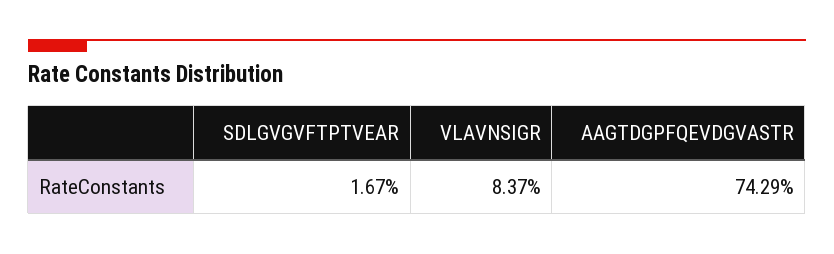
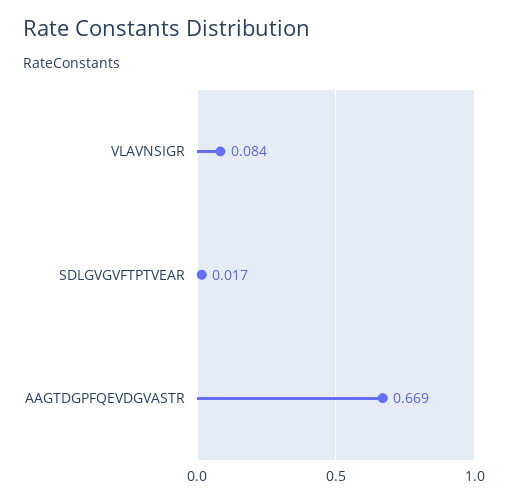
  {
    "SDLGVGVFTPTVEAR": 0.0167,
    "VLAVNSIGR": 0.0837,
-   "AAGTDGPFQEVDGVASTR": 0.7429
+   "AAGTDGPFQEVDGVASTR": 0.669
  }

